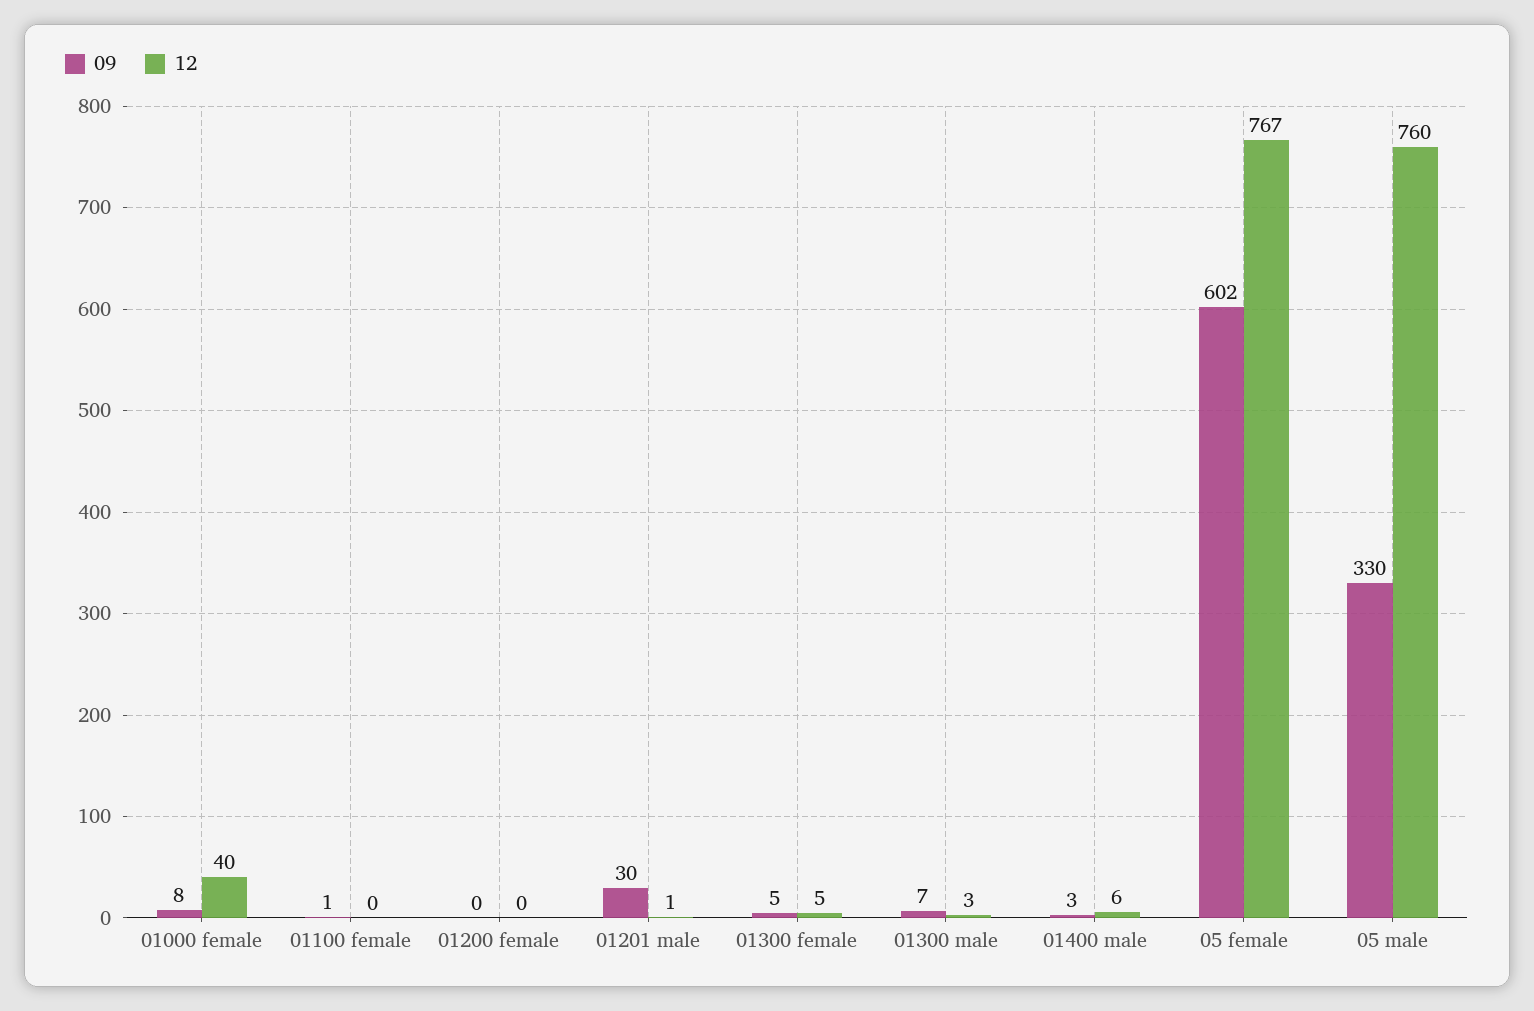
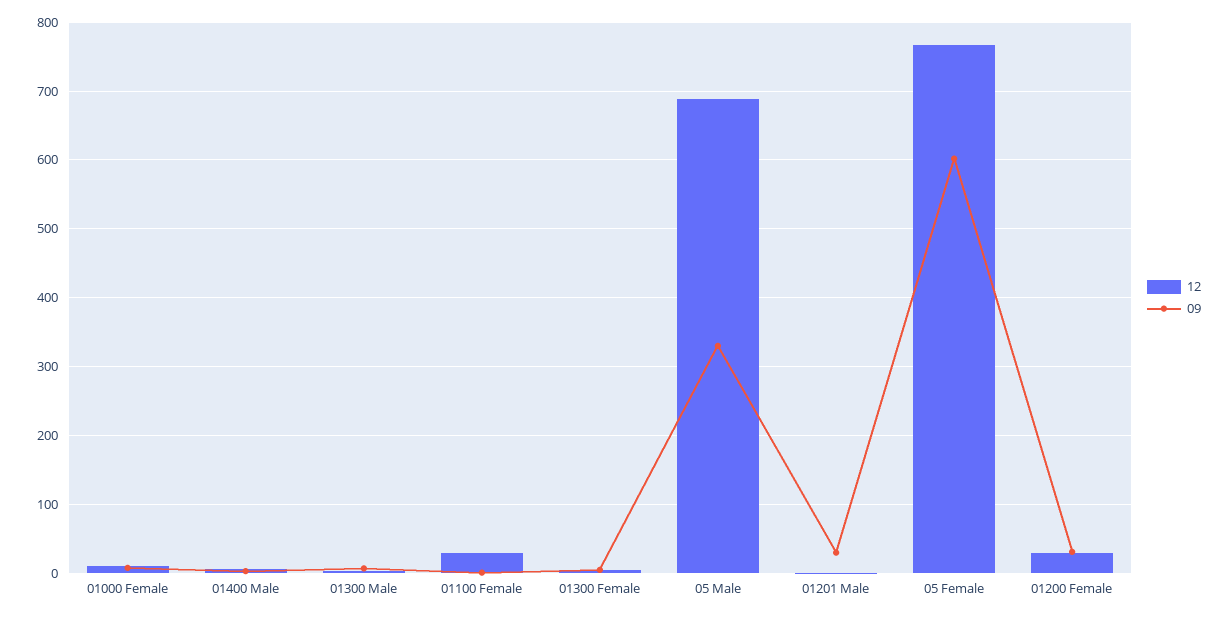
  {
    "09": {
      "01000 female": 8,
      "01100 female": 1,
-     "01200 female": 0,
+     "01200 female": 30,
      "01201 male": 30,
      "01300 female": 5,
      "01300 male": 7,
      "01400 male": 3,
      "05 female": 602,
      "05 male": 330
    },
    "12": {
-     "01000 female": 40,
+     "01000 female": 10,
-     "01100 female": 0,
+     "01100 female": 30,
-     "01200 female": 0,
+     "01200 female": 30,
      "01201 male": 1,
      "01300 female": 5,
      "01300 male": 3,
      "01400 male": 6,
      "05 female": 767,
-     "05 male": 760
+     "05 male": 690
    }
  }

